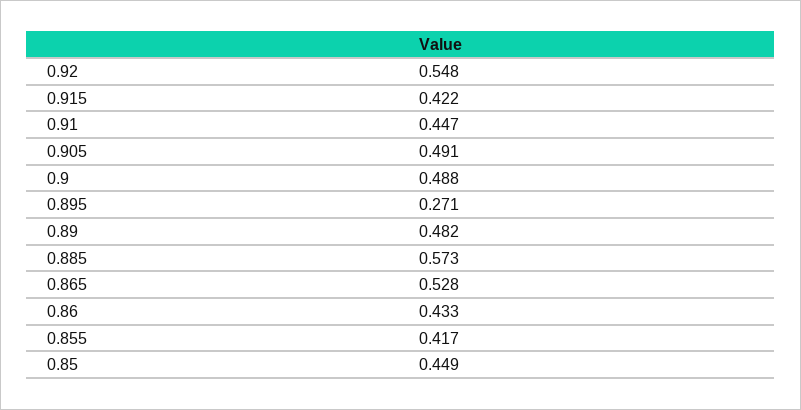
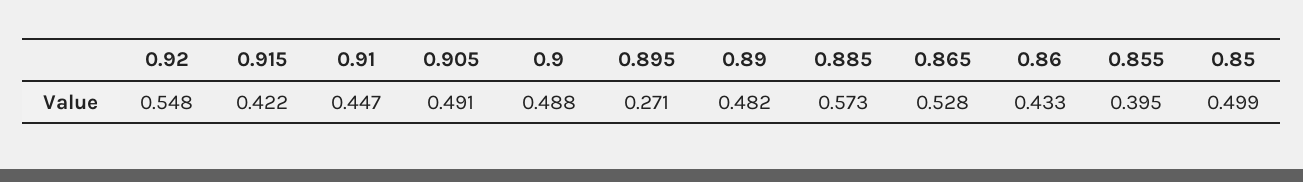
  {
    "0.92": 0.548,
    "0.915": 0.422,
    "0.91": 0.447,
    "0.905": 0.491,
    "0.9": 0.488,
    "0.895": 0.271,
    "0.89": 0.482,
    "0.885": 0.573,
    "0.865": 0.528,
    "0.86": 0.433,
-   "0.855": 0.417,
+   "0.855": 0.395,
-   "0.85": 0.449
+   "0.85": 0.499
  }

